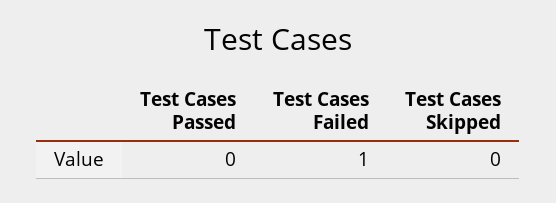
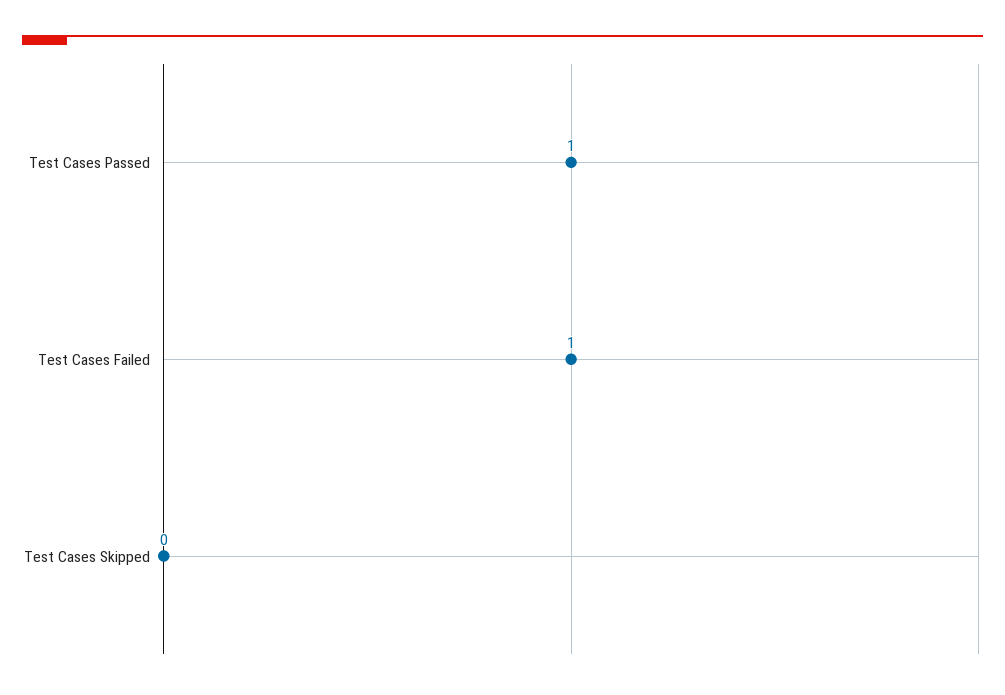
  {
-   "Test Cases Passed": 0,
+   "Test Cases Passed": 1,
    "Test Cases Failed": 1,
    "Test Cases Skipped": 0
  }

